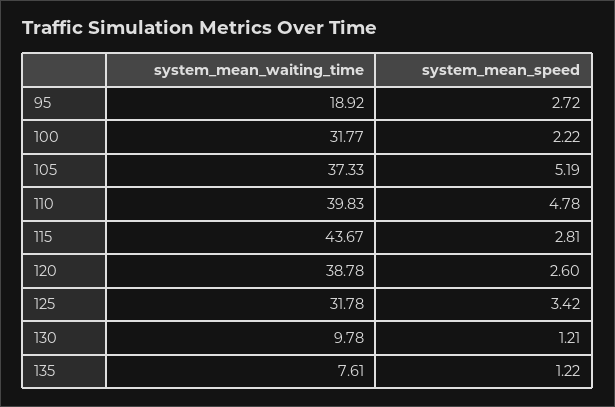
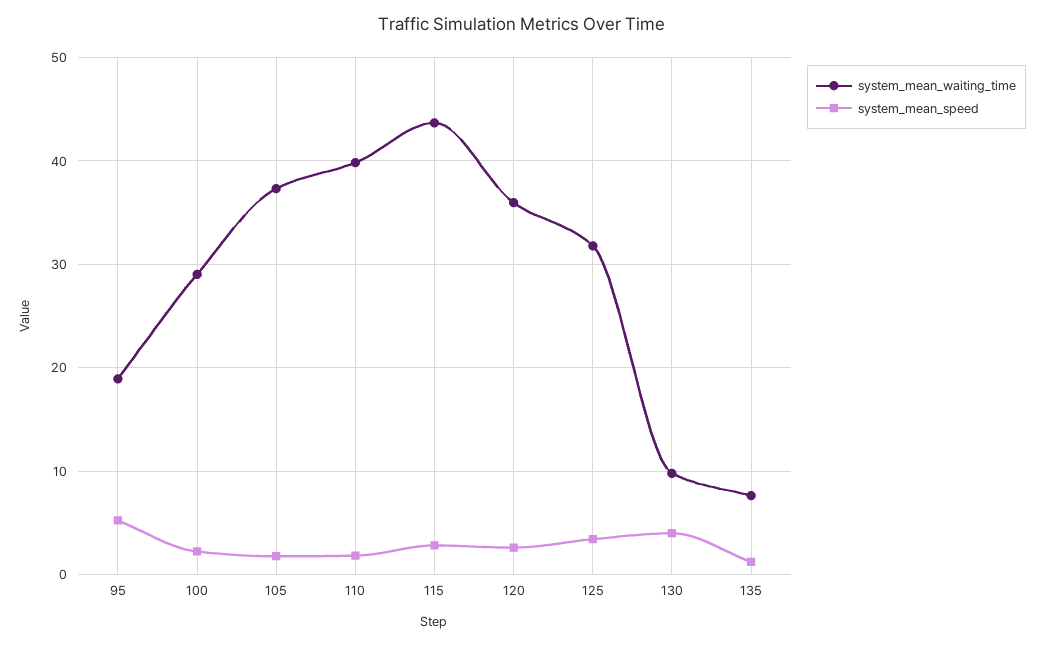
  {
    "system_mean_waiting_time": {
      "95": 18.92,
-     "100": 31.77,
+     "100": 29,
      "105": 37.33,
      "110": 39.83,
      "115": 43.67,
-     "120": 38.78,
+     "120": 36,
      "125": 31.78,
      "130": 9.78,
      "135": 7.61
    },
    "system_mean_speed": {
-     "95": 2.72,
+     "95": 5,
      "100": 2.22,
-     "105": 5.19,
+     "105": 2,
-     "110": 4.78,
+     "110": 2,
      "115": 2.81,
      "120": 2.6,
      "125": 3.42,
-     "130": 1.21,
+     "130": 4,
      "135": 1.22
    }
  }

